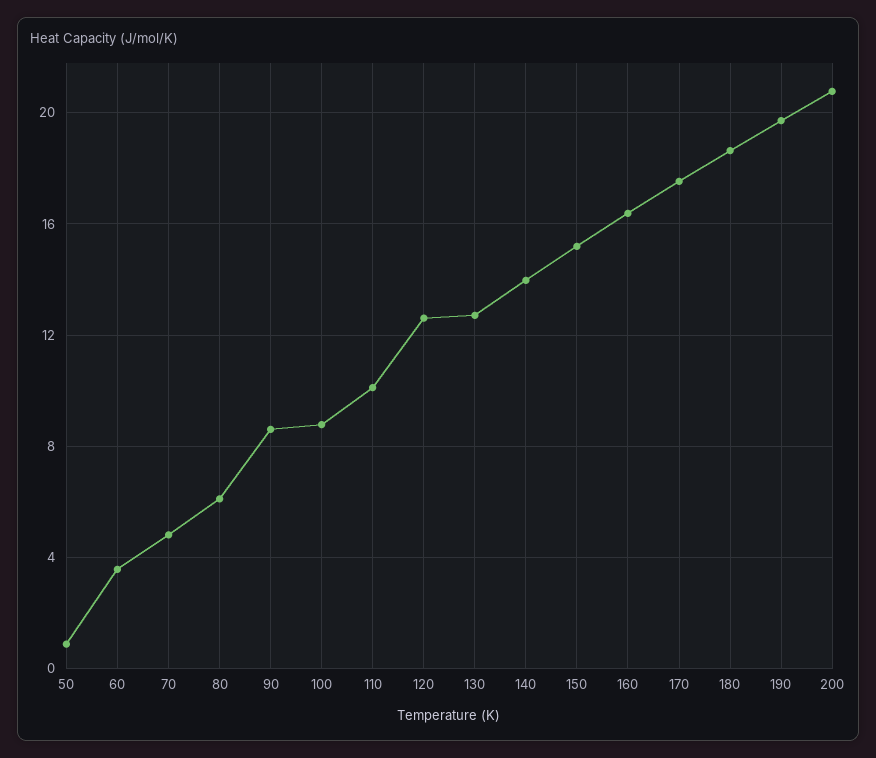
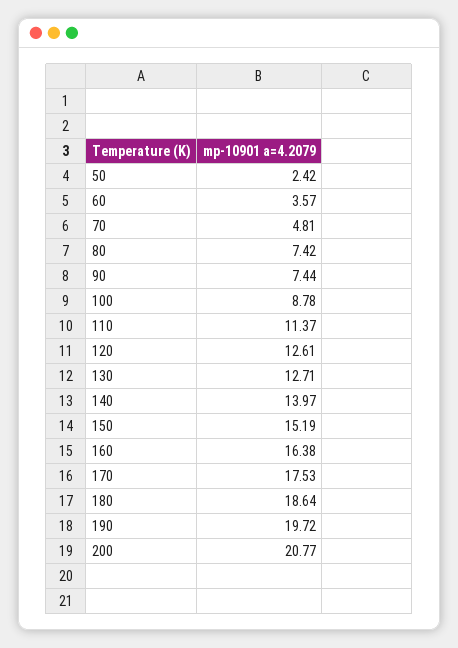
  {
-   "50": 1,
+   "50": 2.42,
    "60": 3.57,
    "70": 4.81,
-   "80": 6,
+   "80": 7.42,
-   "90": 8.5,
+   "90": 7.44,
    "100": 8.78,
-   "110": 10,
+   "110": 11.37,
    "120": 12.61,
    "130": 12.71,
    "140": 13.97,
    "150": 15.19,
    "160": 16.38,
    "170": 17.53,
    "180": 18.64,
    "190": 19.72,
    "200": 20.77
  }

